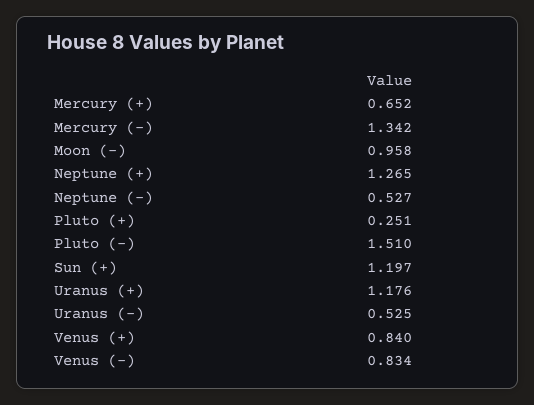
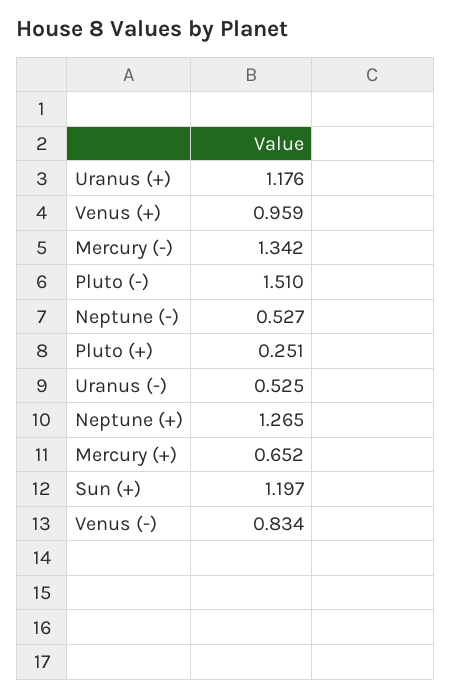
  {
    "Mercury (+)": 0.652,
    "Mercury (-)": 1.342,
-   "Moon (-)": 0.958,
    "Neptune (+)": 1.265,
    "Neptune (-)": 0.527,
    "Pluto (+)": 0.251,
    "Pluto (-)": 1.51,
    "Sun (+)": 1.197,
    "Uranus (+)": 1.176,
    "Uranus (-)": 0.525,
-   "Venus (+)": 0.84,
+   "Venus (+)": 0.959,
    "Venus (-)": 0.834
  }

